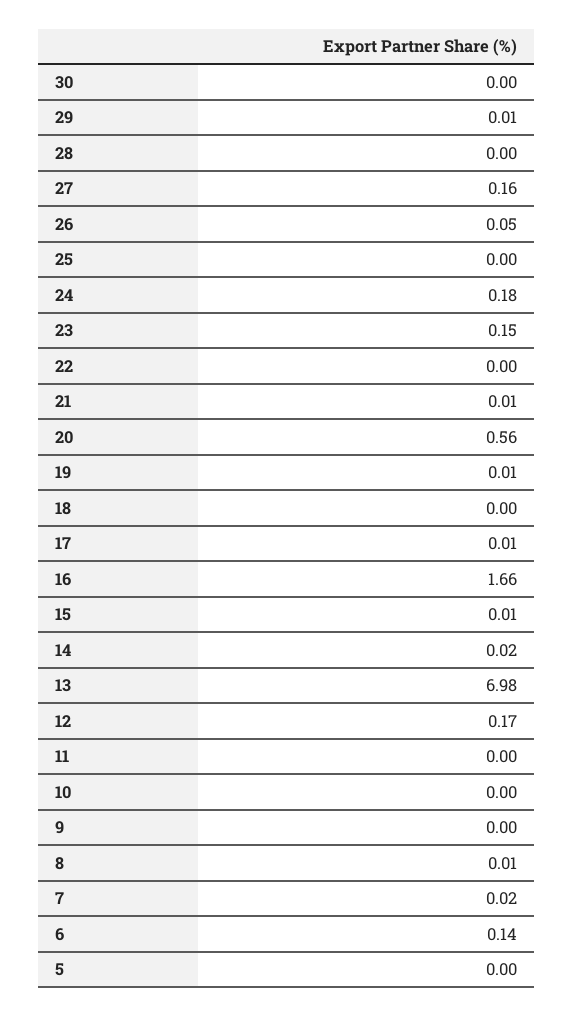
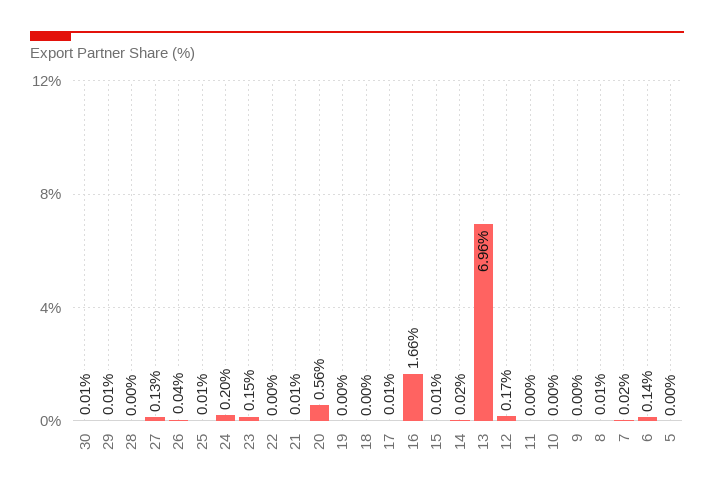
  {
-   "30": 0,
+   "30": 0.01,
    "29": 0.01,
    "28": 0,
-   "27": 0.16,
+   "27": 0.13,
-   "26": 0.05,
+   "26": 0.04,
-   "25": 0,
+   "25": 0.01,
-   "24": 0.18,
+   "24": 0.2,
    "23": 0.15,
    "22": 0,
    "21": 0.01,
    "20": 0.56,
-   "19": 0.01,
+   "19": 0,
    "18": 0,
    "17": 0.01,
    "16": 1.66,
    "15": 0.01,
    "14": 0.02,
-   "13": 6.98,
+   "13": 6.96,
    "12": 0.17,
    "11": 0,
    "10": 0,
    "9": 0,
    "8": 0.01,
    "7": 0.02,
    "6": 0.14,
    "5": 0
  }

